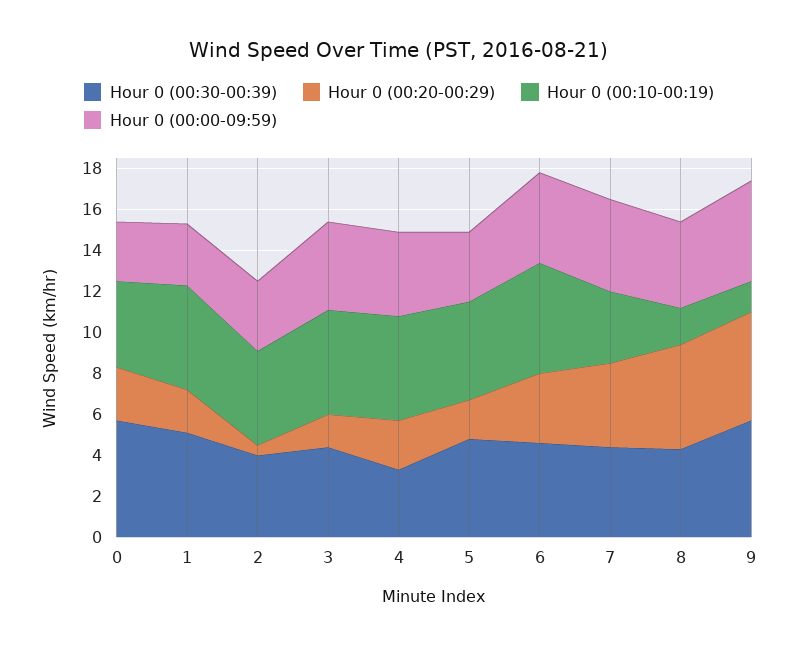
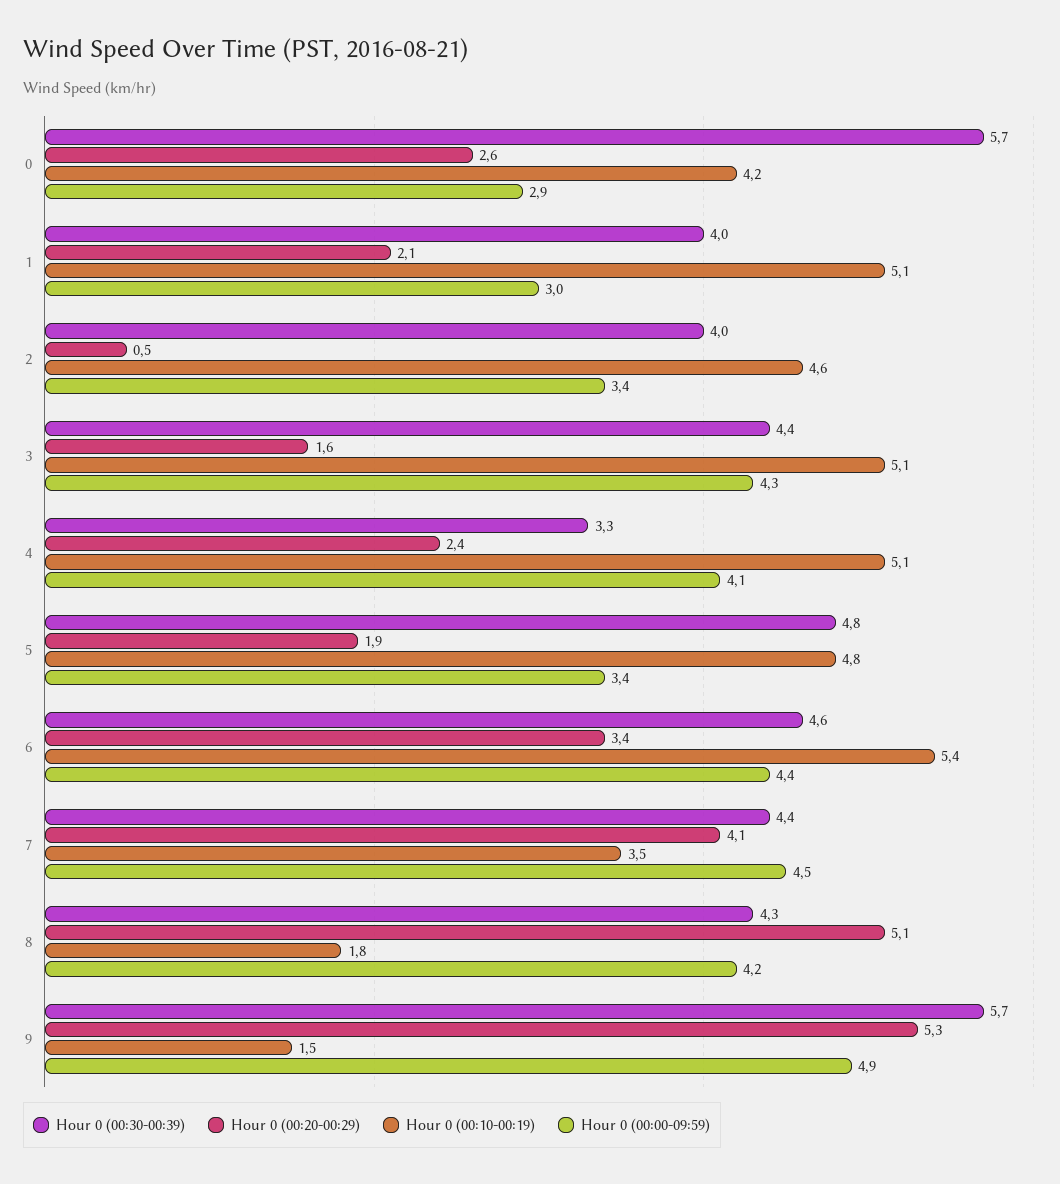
  {
    "Hour 0 (00:30-00:39)": {
      "0": 5.7,
-     "1": 5,
+     "1": 4,
      "2": 4,
      "3": 4.4,
      "4": 3.3,
      "5": 4.8,
      "6": 4.6,
      "7": 4.4,
      "8": 4.3,
      "9": 5.7
    },
    "Hour 0 (00:20-00:29)": {
      "0": 2.6,
      "1": 2.1,
      "2": 0.5,
      "3": 1.6,
      "4": 2.4,
      "5": 1.9,
      "6": 3.4,
      "7": 4.1,
      "8": 5.1,
      "9": 5.3
    },
    "Hour 0 (00:10-00:19)": {
      "0": 4.2,
      "1": 5.1,
      "2": 4.6,
      "3": 5.1,
      "4": 5.1,
      "5": 4.8,
      "6": 5.4,
      "7": 3.5,
      "8": 1.8,
      "9": 1.5
    },
    "Hour 0 (00:00-09:59)": {
      "0": 2.9,
      "1": 3,
      "2": 3.4,
      "3": 4.3,
      "4": 4.1,
      "5": 3.4,
      "6": 4.4,
      "7": 4.5,
      "8": 4.2,
      "9": 4.9
    }
  }

